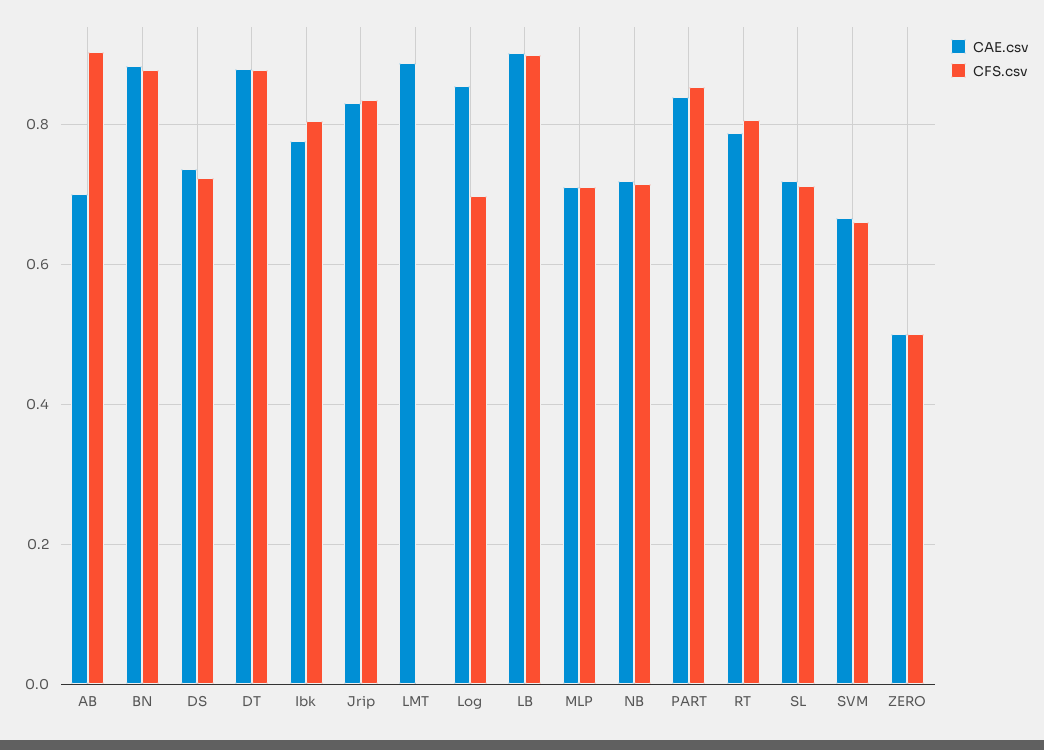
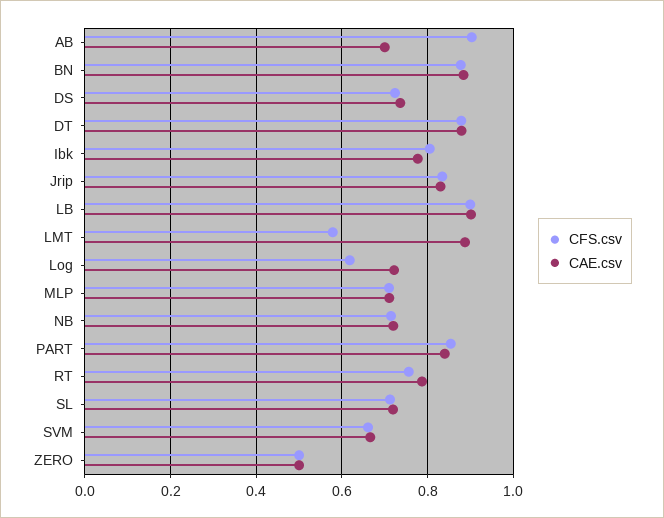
  {
    "CAE.csv": {
      "AB": 0.7,
      "BN": 0.88,
      "DS": 0.74,
      "DT": 0.88,
      "Ibk": 0.78,
      "Jrip": 0.82,
      "LMT": 0.88,
-     "Log": 0.86,
+     "Log": 0.72,
      "LB": 0.9,
      "MLP": 0.72,
      "NB": 0.72,
      "PART": 0.84,
      "RT": 0.78,
      "SL": 0.72,
      "SVM": 0.66,
      "ZERO": 0.5
    },
    "CFS.csv": {
      "AB": 0.9,
      "BN": 0.88,
      "DS": 0.72,
      "DT": 0.88,
      "Ibk": 0.8,
      "Jrip": 0.84,
-     "LMT": 0,
+     "LMT": 0.58,
-     "Log": 0.7,
+     "Log": 0.62,
      "LB": 0.9,
      "MLP": 0.7,
      "NB": 0.72,
      "PART": 0.86,
-     "RT": 0.8,
+     "RT": 0.76,
      "SL": 0.72,
      "SVM": 0.66,
      "ZERO": 0.5
    }
  }

